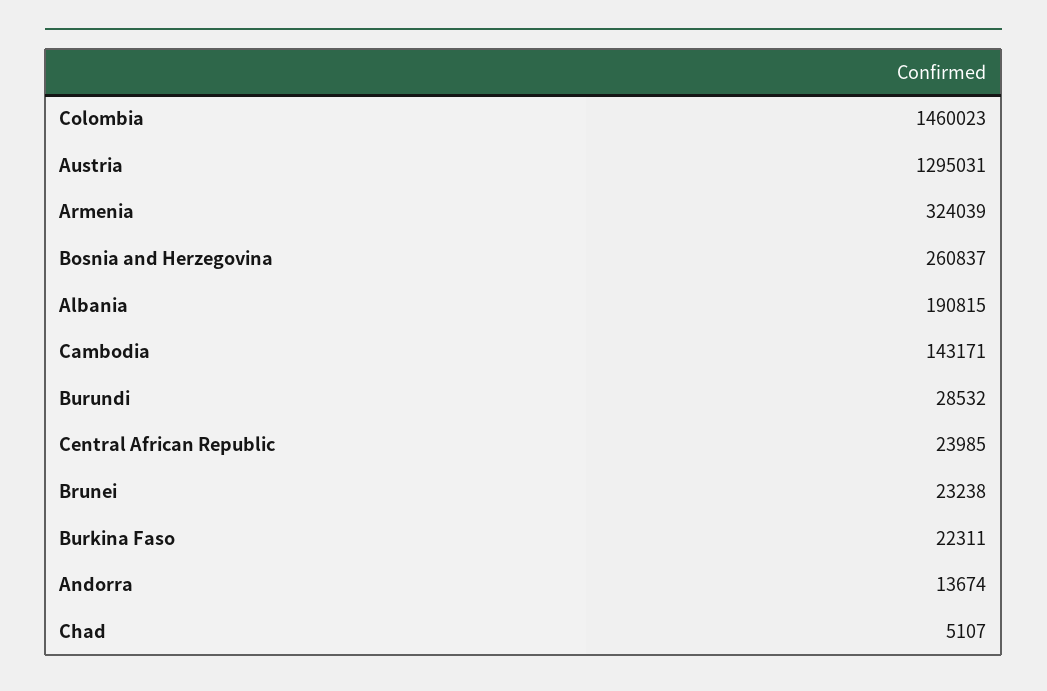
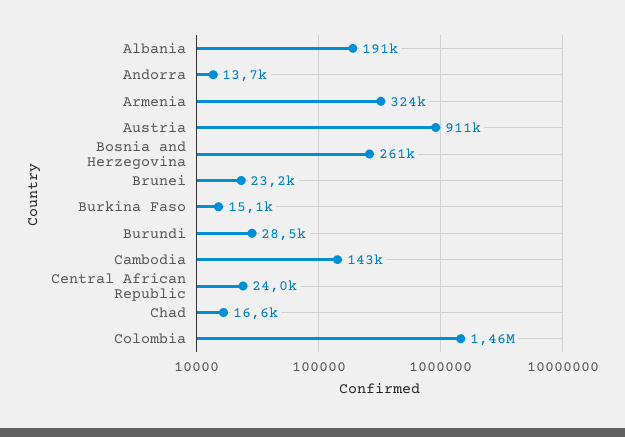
  {
    "Colombia": 1460023,
-   "Austria": 1295031,
+   "Austria": 911000,
    "Armenia": 324039,
    "Bosnia and Herzegovina": 260837,
    "Albania": 190815,
    "Cambodia": 143171,
    "Burundi": 28532,
    "Central African Republic": 23985,
    "Brunei": 23238,
-   "Burkina Faso": 22311,
+   "Burkina Faso": 15100,
    "Andorra": 13674,
-   "Chad": 5107
+   "Chad": 16600
  }

